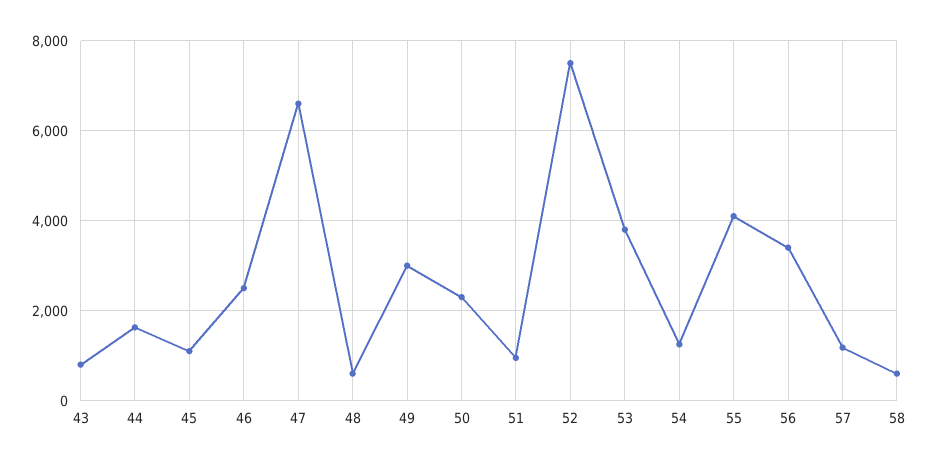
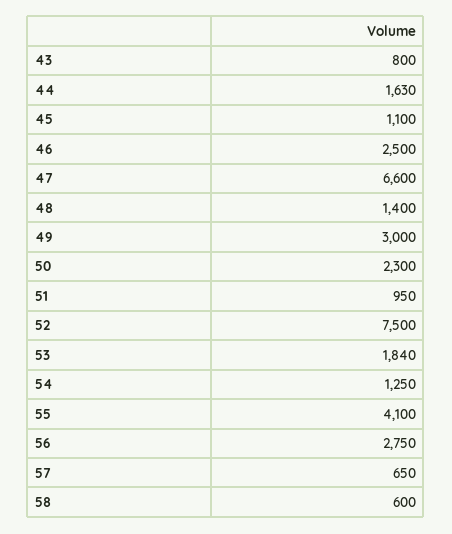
  {
    "43": 800,
    "44": 1630,
    "45": 1100,
    "46": 2500,
    "47": 6600,
-   "48": 600,
+   "48": 1400,
    "49": 3000,
    "50": 2300,
    "51": 950,
    "52": 7500,
-   "53": 3800,
+   "53": 1840,
    "54": 1250,
    "55": 4100,
-   "56": 3400,
+   "56": 2750,
-   "57": 1200,
+   "57": 650,
    "58": 600
  }

